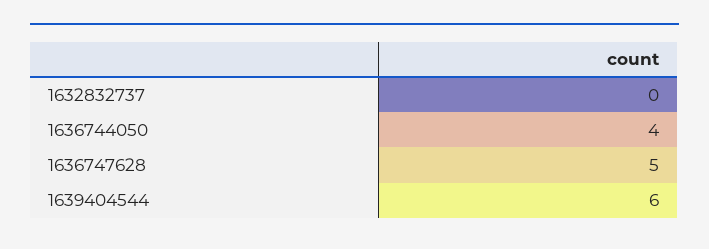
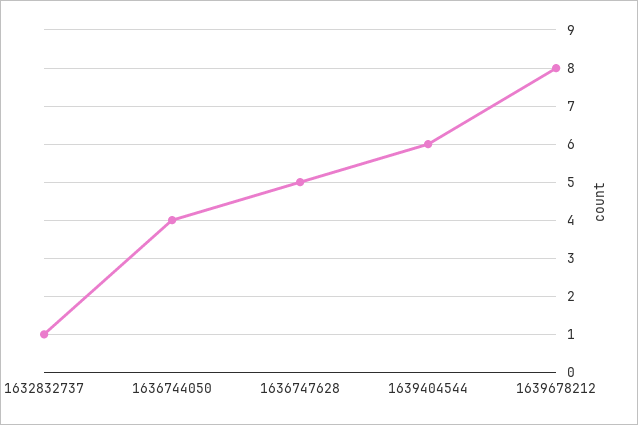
  {
-   "1632832737": 0,
+   "1632832737": 1,
    "1636744050": 4,
    "1636747628": 5,
-   "1639404544": 6
+   "1639404544": 6,
+   "1639678212": 8
  }

